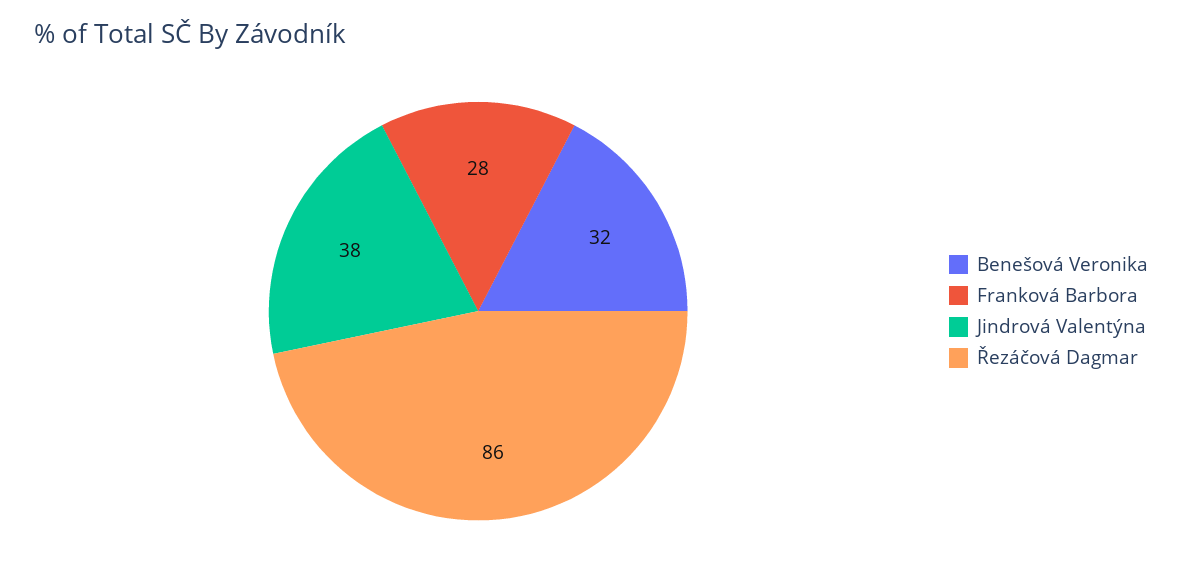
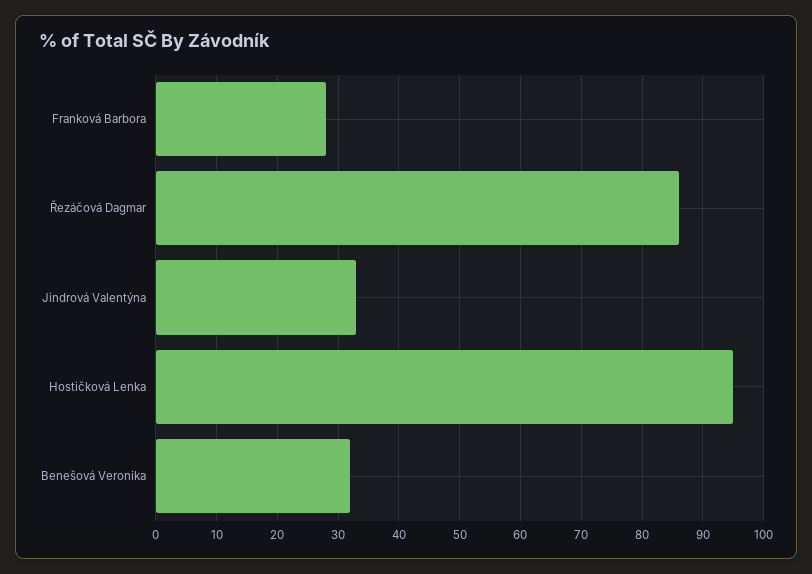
  {
    "Benešová Veronika": 32,
    "Franková Barbora": 28,
-   "Jindrová Valentýna": 38,
+   "Jindrová Valentýna": 33,
-   "Řezáčová Dagmar": 86
+   "Řezáčová Dagmar": 86,
+   "Hostičková Lenka": 95
  }

